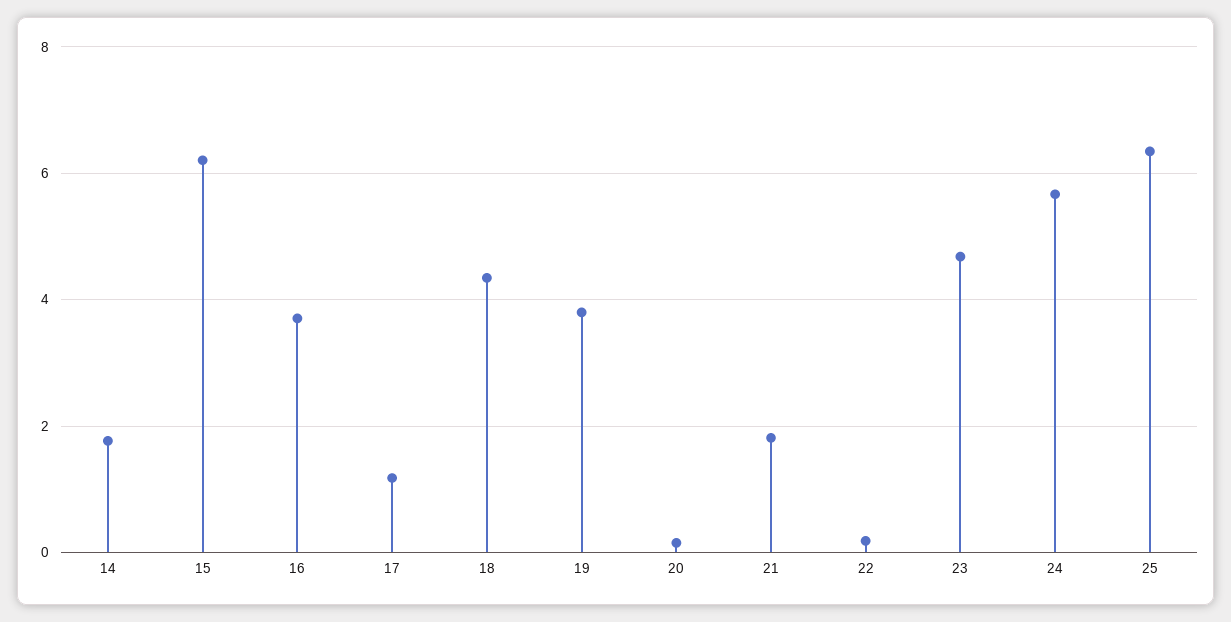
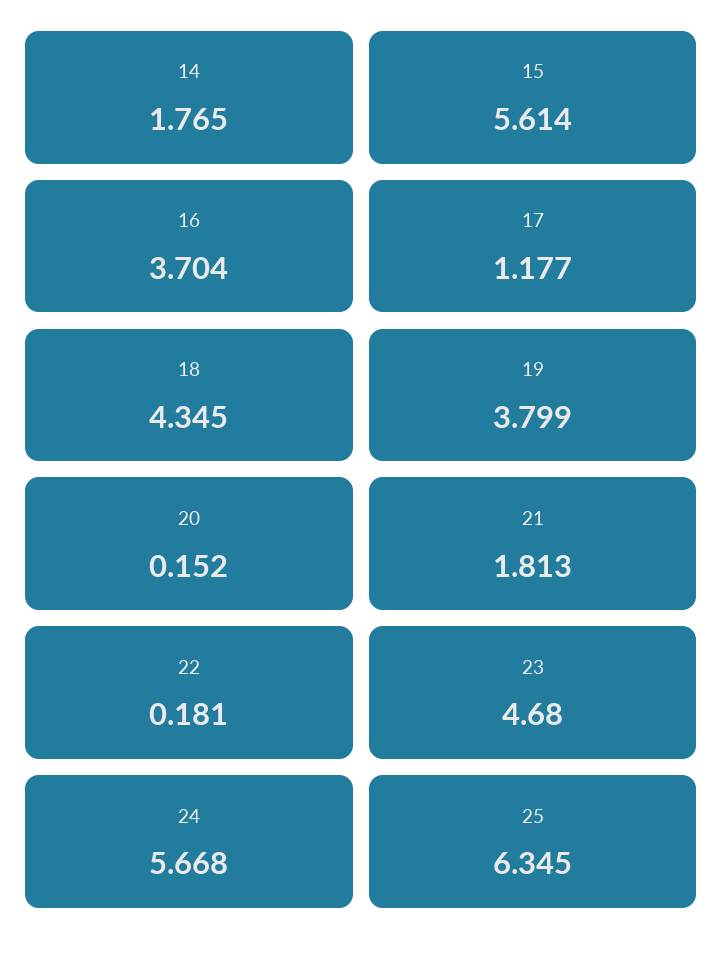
  {
    "14": 1.765,
-   "15": 6.2,
+   "15": 5.614,
    "16": 3.704,
    "17": 1.177,
    "18": 4.345,
    "19": 3.799,
    "20": 0.152,
    "21": 1.813,
    "22": 0.181,
    "23": 4.68,
    "24": 5.668,
    "25": 6.345
  }

